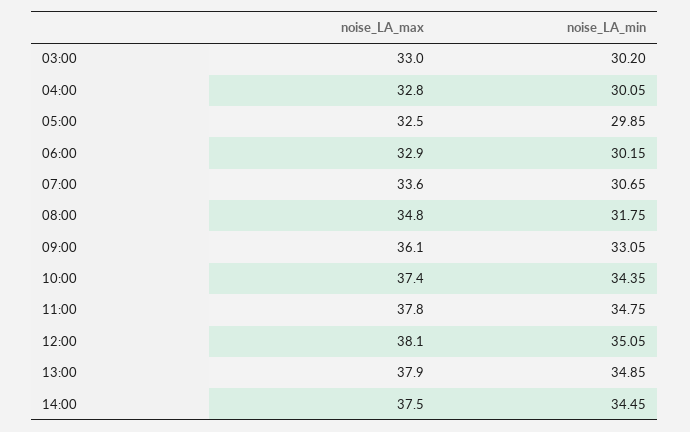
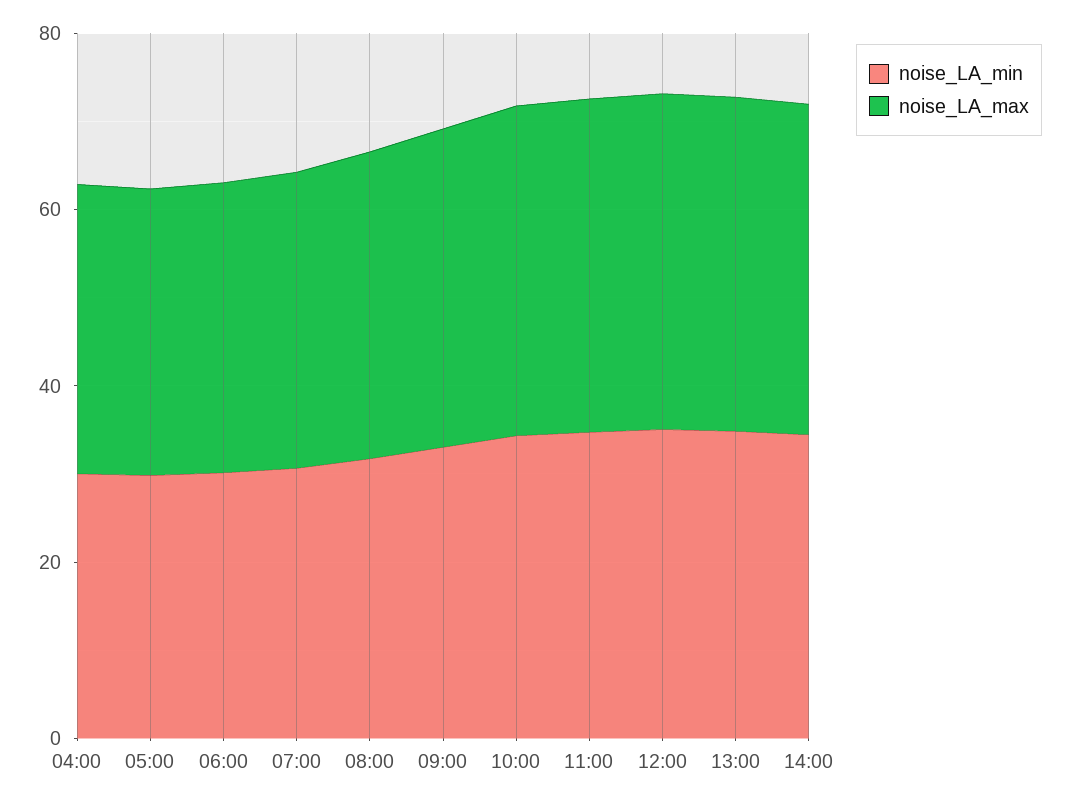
  {
    "noise_LA_max": {
-     "03:00": 33,
      "04:00": 32.8,
      "05:00": 32.5,
      "06:00": 32.9,
      "07:00": 33.6,
      "08:00": 34.8,
      "09:00": 36.1,
      "10:00": 37.4,
      "11:00": 37.8,
      "12:00": 38.1,
      "13:00": 37.9,
      "14:00": 37.5
    },
    "noise_LA_min": {
-     "03:00": 30.2,
      "04:00": 30.05,
      "05:00": 29.85,
      "06:00": 30.15,
      "07:00": 30.65,
      "08:00": 31.75,
      "09:00": 33.05,
      "10:00": 34.35,
      "11:00": 34.75,
      "12:00": 35.05,
      "13:00": 34.85,
      "14:00": 34.45
    }
  }

